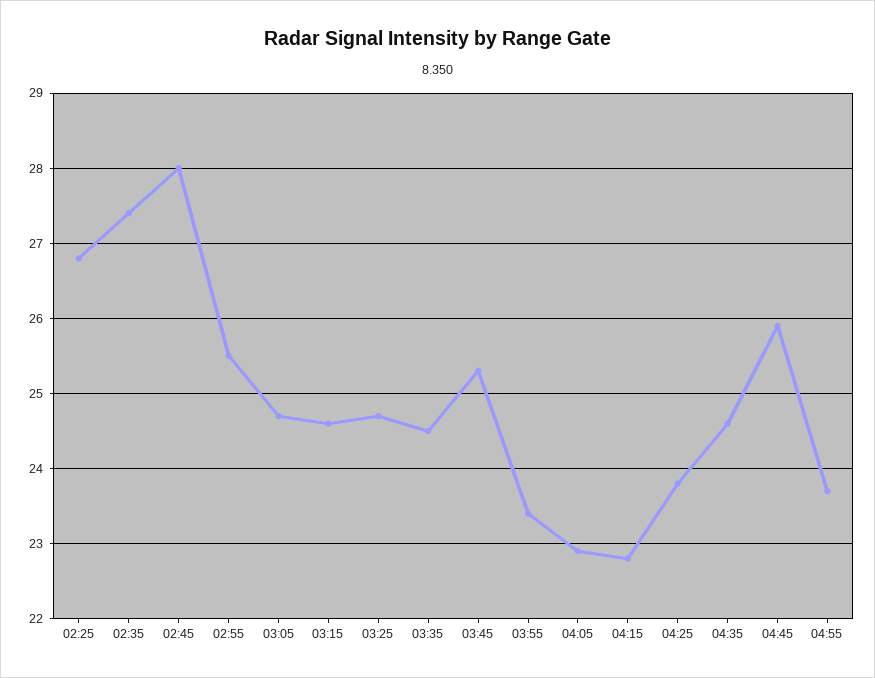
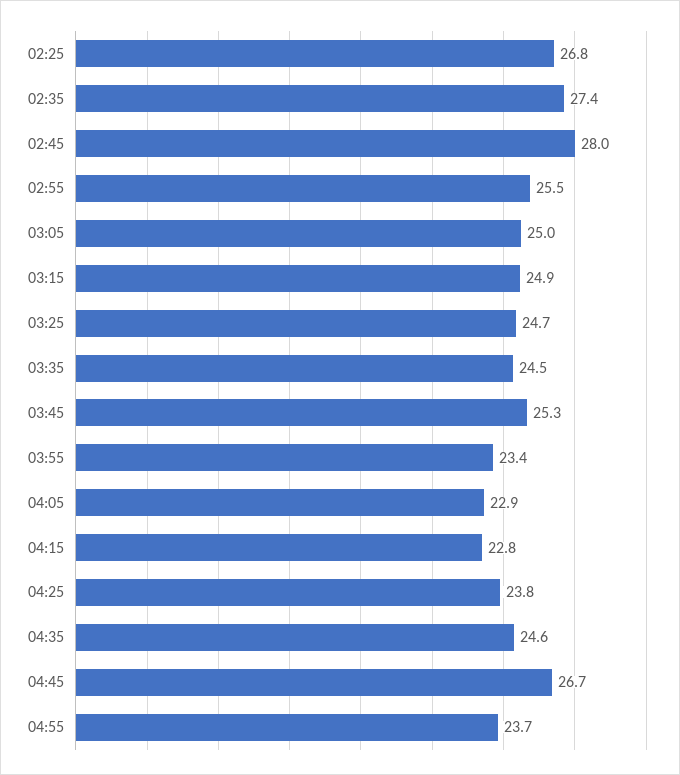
  {
    "02:25": 26.8,
    "02:35": 27.4,
    "02:45": 28,
    "02:55": 25.5,
-   "03:05": 24.7,
+   "03:05": 25,
-   "03:15": 24.6,
+   "03:15": 24.9,
    "03:25": 24.7,
    "03:35": 24.5,
    "03:45": 25.3,
    "03:55": 23.4,
    "04:05": 22.9,
    "04:15": 22.8,
    "04:25": 23.8,
    "04:35": 24.6,
-   "04:45": 25.9,
+   "04:45": 26.7,
    "04:55": 23.7
  }

